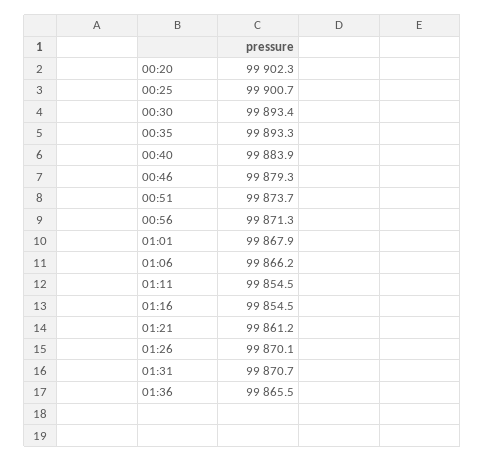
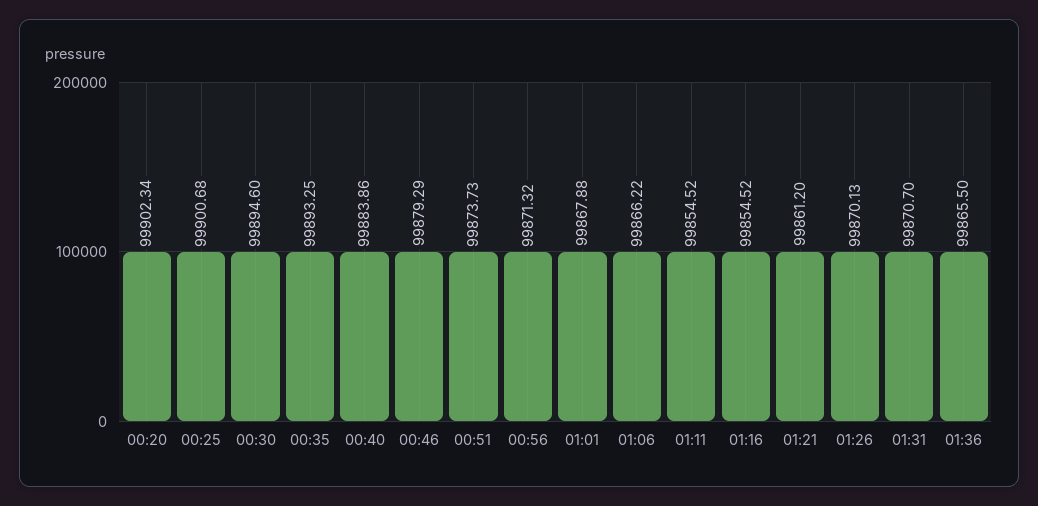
  {
    "00:20": 99902.34,
    "00:25": 99900.68,
-   "00:30": 99893.4,
+   "00:30": 99894.6,
    "00:35": 99893.25,
    "00:40": 99883.86,
    "00:46": 99879.29,
    "00:51": 99873.73,
    "00:56": 99871.32,
    "01:01": 99867.88,
    "01:06": 99866.22,
    "01:11": 99854.52,
    "01:16": 99854.52,
    "01:21": 99861.2,
    "01:26": 99870.13,
    "01:31": 99870.7,
    "01:36": 99865.5
  }

